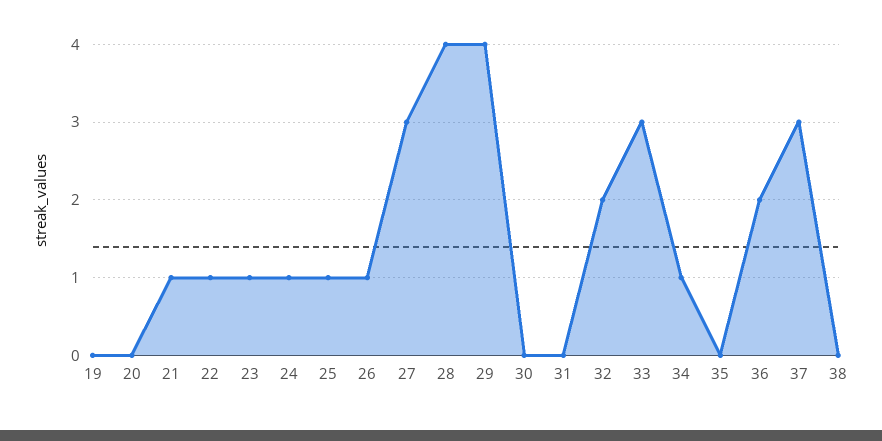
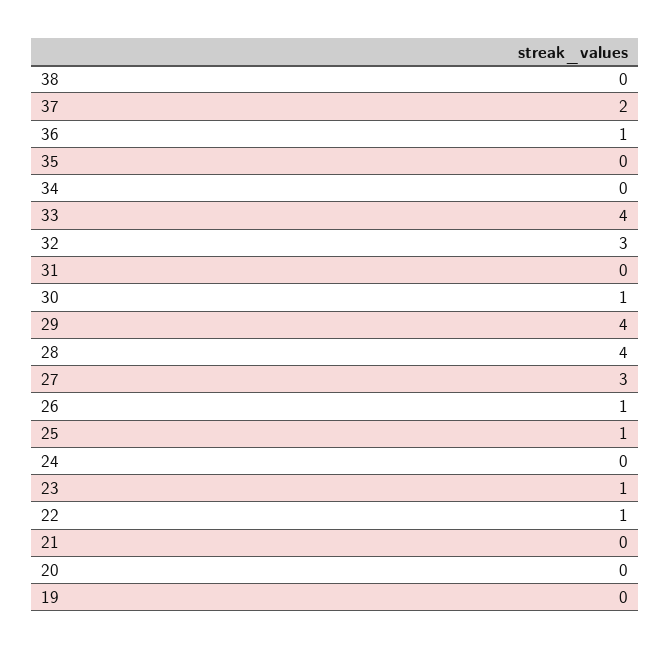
  {
    "19": 0,
    "20": 0,
-   "21": 1,
+   "21": 0,
    "22": 1,
    "23": 1,
-   "24": 1,
+   "24": 0,
    "25": 1,
    "26": 1,
    "27": 3,
    "28": 4,
    "29": 4,
-   "30": 0,
+   "30": 1,
    "31": 0,
-   "32": 2,
+   "32": 3,
-   "33": 3,
+   "33": 4,
-   "34": 1,
+   "34": 0,
    "35": 0,
-   "36": 2,
+   "36": 1,
-   "37": 3,
+   "37": 2,
    "38": 0
  }

